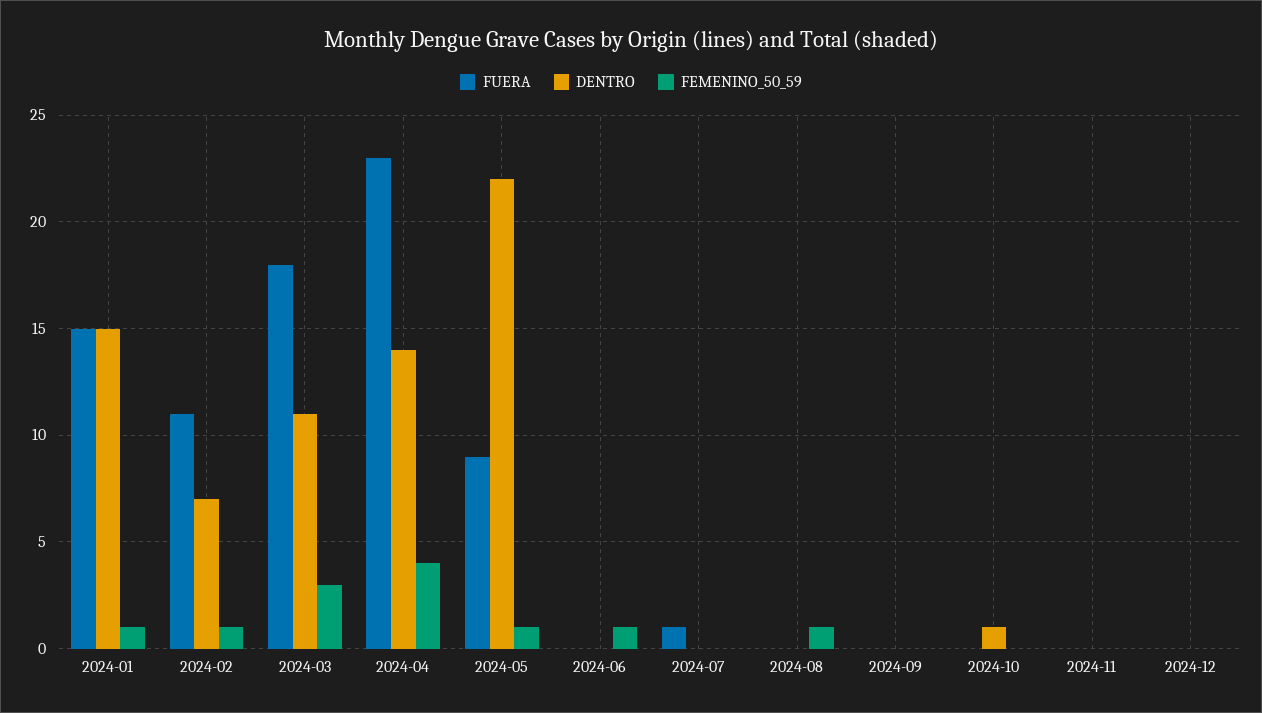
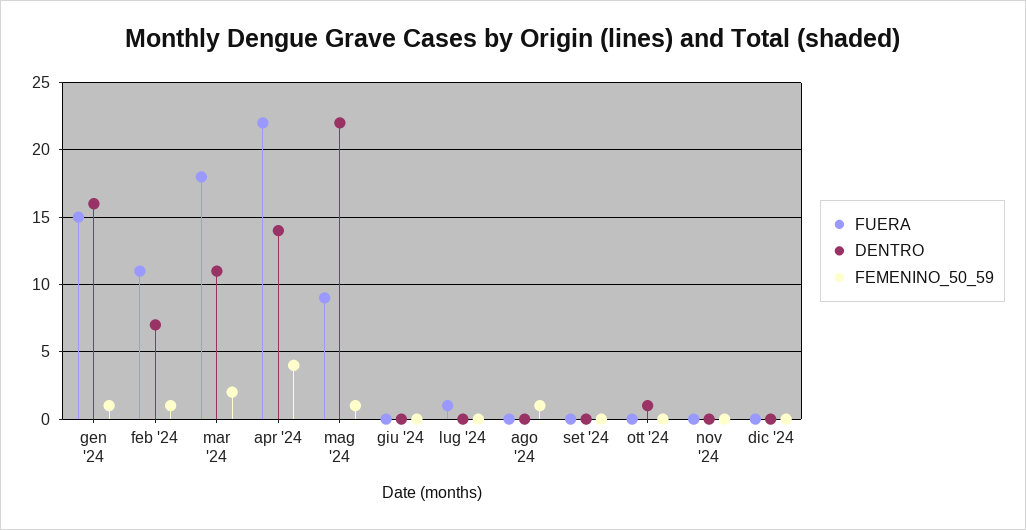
  {
    "FUERA": {
      "2024-01": 15,
      "2024-02": 11,
      "2024-03": 18,
-     "2024-04": 23,
+     "2024-04": 22,
      "2024-05": 9,
      "2024-06": 0,
      "2024-07": 1,
      "2024-08": 0,
      "2024-09": 0,
      "2024-10": 0,
      "2024-11": 0,
      "2024-12": 0
    },
    "DENTRO": {
-     "2024-01": 15,
+     "2024-01": 16,
      "2024-02": 7,
      "2024-03": 11,
      "2024-04": 14,
      "2024-05": 22,
      "2024-06": 0,
      "2024-07": 0,
      "2024-08": 0,
      "2024-09": 0,
      "2024-10": 1,
      "2024-11": 0,
      "2024-12": 0
    },
    "FEMENINO_50_59": {
      "2024-01": 1,
      "2024-02": 1,
-     "2024-03": 3,
+     "2024-03": 2,
      "2024-04": 4,
      "2024-05": 1,
-     "2024-06": 1,
+     "2024-06": 0,
      "2024-07": 0,
      "2024-08": 1,
      "2024-09": 0,
      "2024-10": 0,
      "2024-11": 0,
      "2024-12": 0
    }
  }

